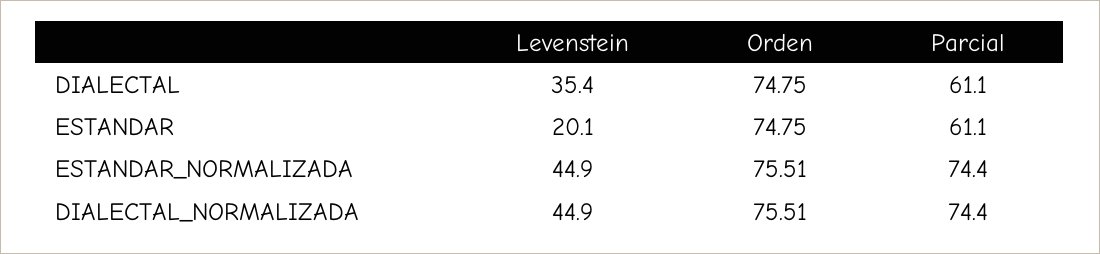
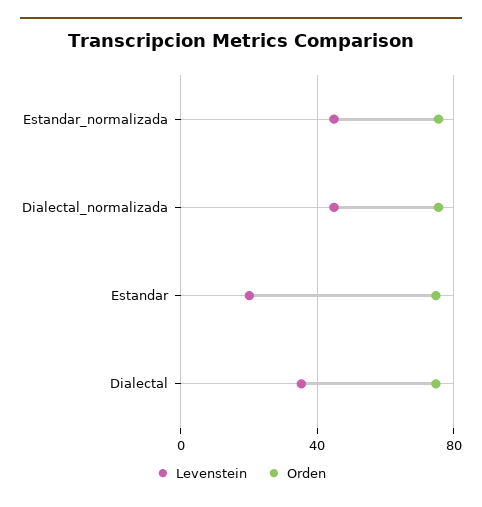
  {
    "Levenstein": {
      "DIALECTAL": 35.4,
      "ESTANDAR": 20.1,
      "ESTANDAR_NORMALIZADA": 44.9,
      "DIALECTAL_NORMALIZADA": 44.9
    },
    "Orden": {
      "DIALECTAL": 74.75,
      "ESTANDAR": 74.75,
      "ESTANDAR_NORMALIZADA": 75.51,
      "DIALECTAL_NORMALIZADA": 75.51
-   },
+   }
-   "Parcial": {
-     "DIALECTAL": 61.1,
-     "ESTANDAR": 61.1,
-     "ESTANDAR_NORMALIZADA": 74.4,
-     "DIALECTAL_NORMALIZADA": 74.4
-   }
  }

